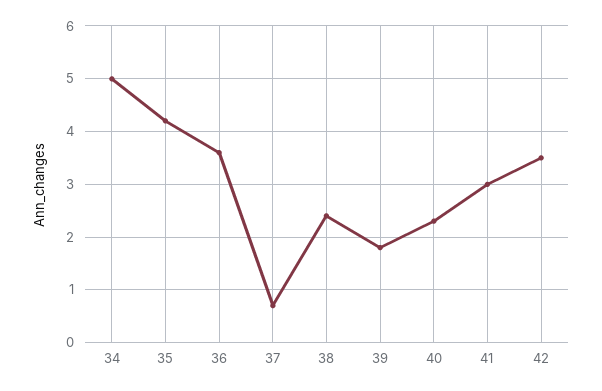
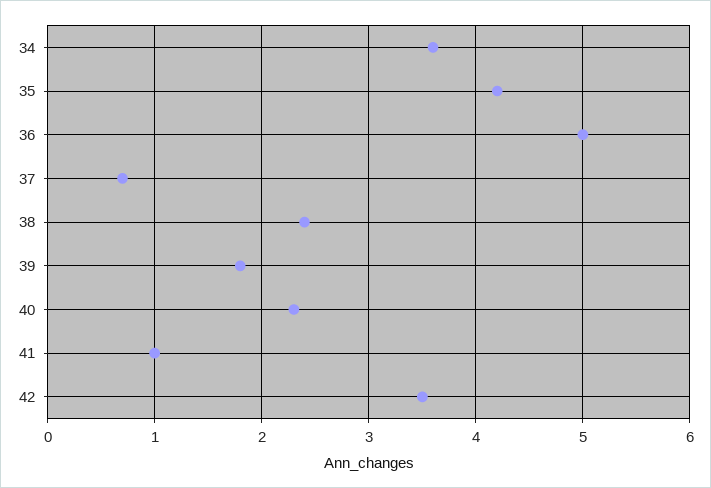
  {
-   "34": 5,
+   "34": 3.6,
    "35": 4.2,
-   "36": 3.5,
+   "36": 5,
    "37": 0.7,
    "38": 2.4,
    "39": 1.8,
    "40": 2.3,
-   "41": 3,
+   "41": 1,
    "42": 3.5
  }

